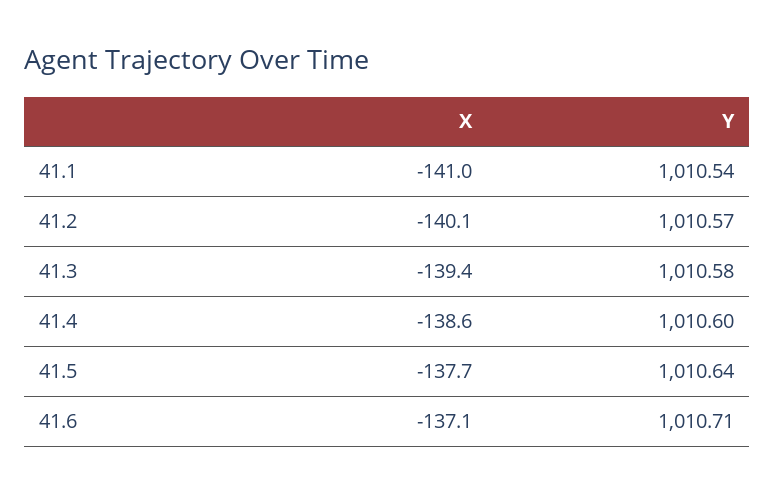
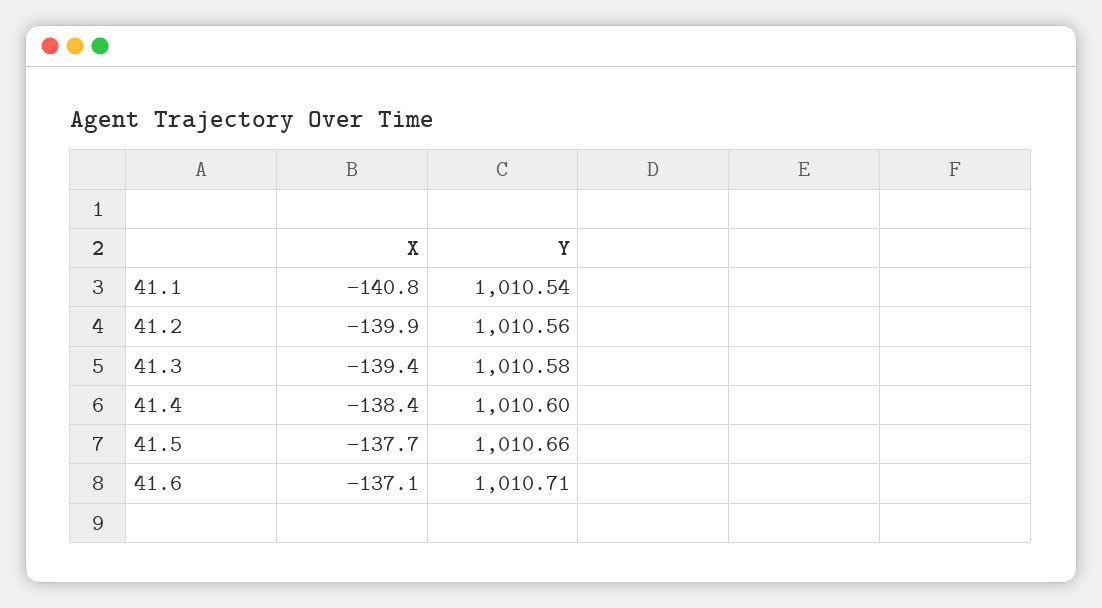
  {
    "X": {
-     "41.1": -141,
+     "41.1": -140.8,
-     "41.2": -140.1,
+     "41.2": -139.9,
      "41.3": -139.4,
-     "41.4": -138.6,
+     "41.4": -138.4,
      "41.5": -137.7,
      "41.6": -137.1
    },
    "Y": {
      "41.1": 1010.54,
-     "41.2": 1010.57,
+     "41.2": 1010.56,
      "41.3": 1010.58,
      "41.4": 1010.6,
-     "41.5": 1010.64,
+     "41.5": 1010.66,
      "41.6": 1010.71
    }
  }

